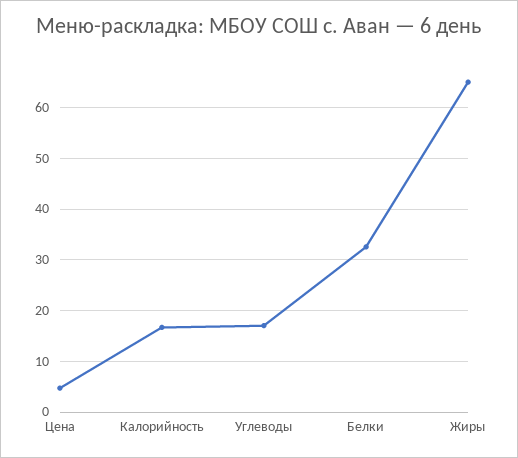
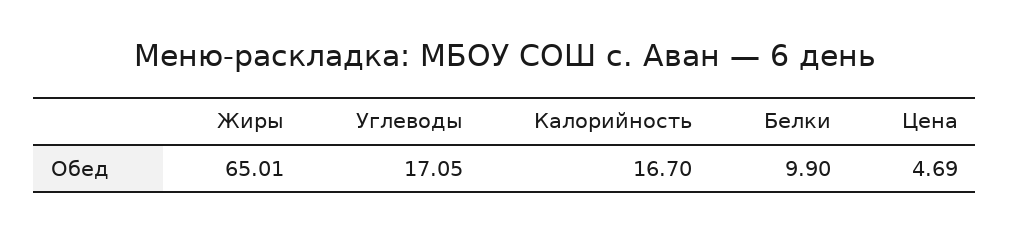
  {
    "Цена": 4.69,
    "Калорийность": 16.7,
    "Углеводы": 17.05,
-   "Белки": 32,
+   "Белки": 9.9,
    "Жиры": 65.01
  }

